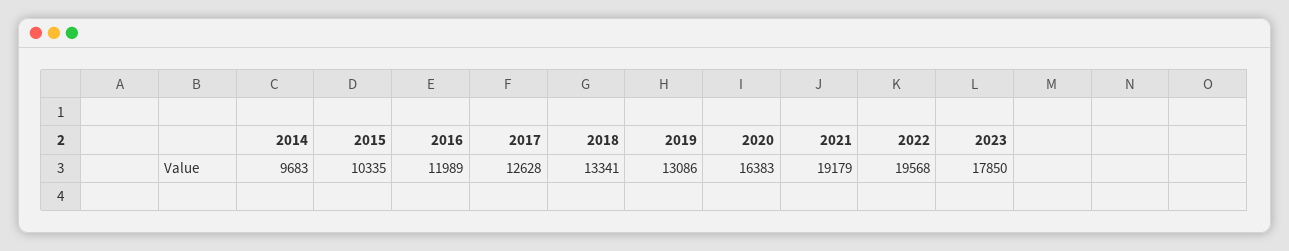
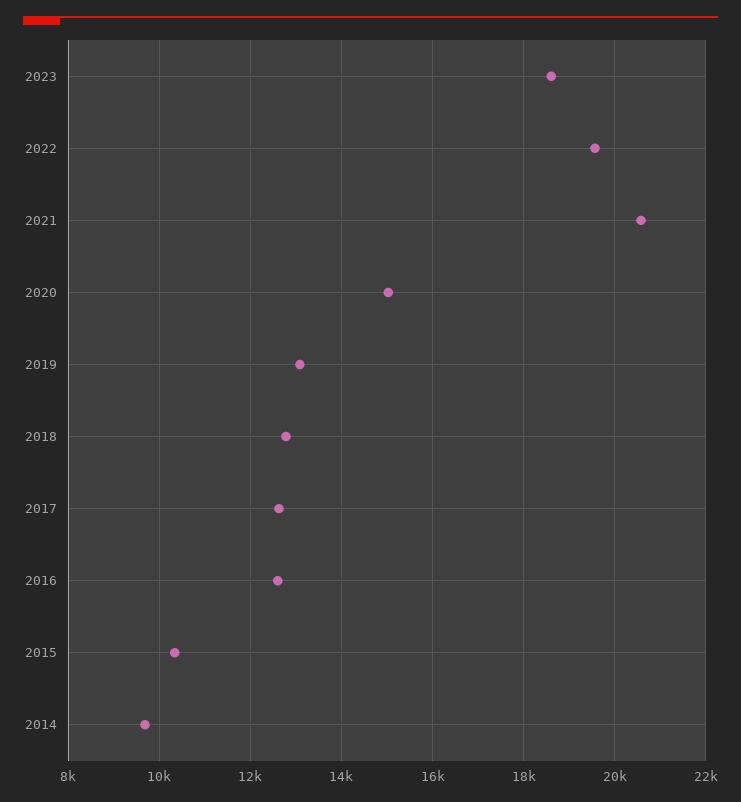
  {
    "2014": 9683,
    "2015": 10335,
-   "2016": 11989,
+   "2016": 12600,
    "2017": 12628,
-   "2018": 13341,
+   "2018": 12800,
    "2019": 13086,
-   "2020": 16383,
+   "2020": 15000,
-   "2021": 19179,
+   "2021": 20600,
    "2022": 19568,
-   "2023": 17850
+   "2023": 18600
  }

